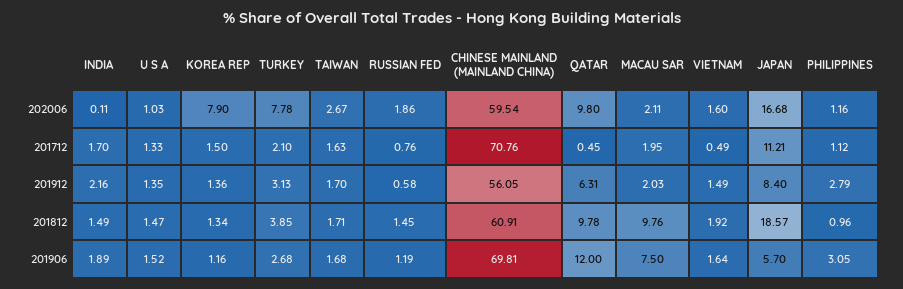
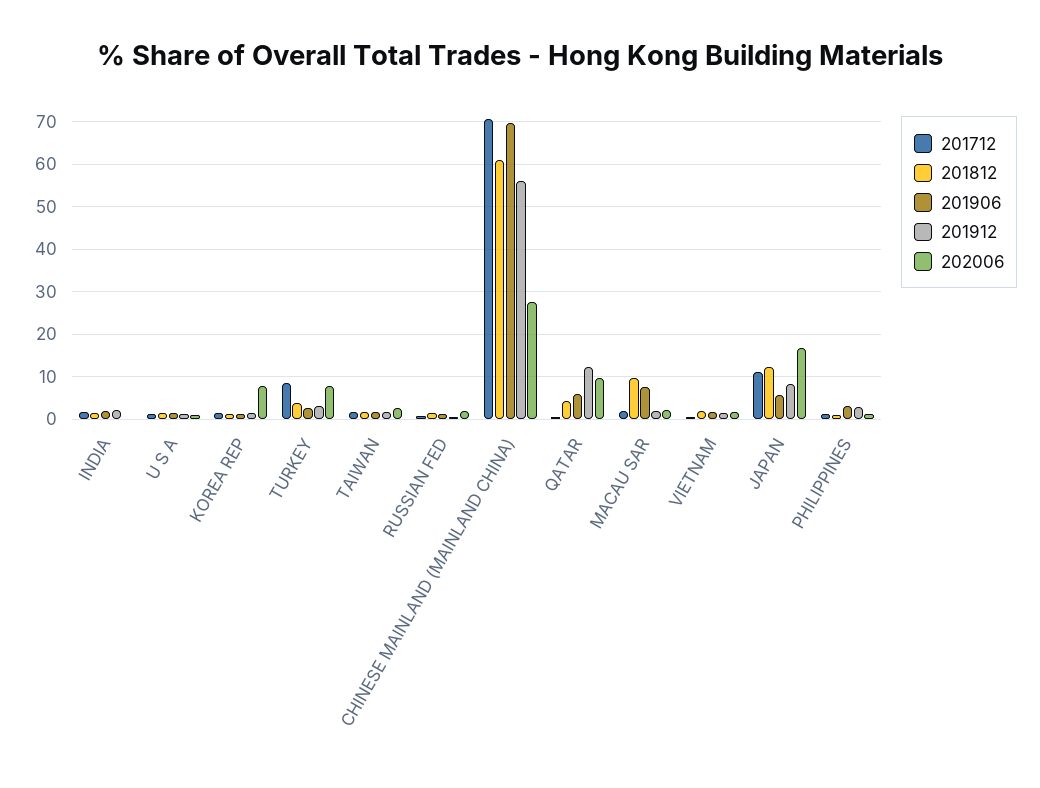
  {
    "202006": {
      "INDIA": 0.11,
      "U S A": 1.03,
      "KOREA REP": 7.9,
      "TURKEY": 7.78,
      "TAIWAN": 2.67,
      "RUSSIAN FED": 1.86,
-     "CHINESE MAINLAND (MAINLAND CHINA)": 59.54,
+     "CHINESE MAINLAND (MAINLAND CHINA)": 28,
      "QATAR": 9.8,
      "MACAU SAR": 2.11,
      "VIETNAM": 1.6,
      "JAPAN": 16.68,
      "PHILIPPINES": 1.16
    },
    "201712": {
      "INDIA": 1.7,
      "U S A": 1.33,
      "KOREA REP": 1.5,
-     "TURKEY": 2.1,
+     "TURKEY": 8,
      "TAIWAN": 1.63,
      "RUSSIAN FED": 0.76,
      "CHINESE MAINLAND (MAINLAND CHINA)": 70.76,
      "QATAR": 0.45,
      "MACAU SAR": 1.95,
      "VIETNAM": 0.49,
      "JAPAN": 11.21,
      "PHILIPPINES": 1.12
    },
    "201912": {
      "INDIA": 2.16,
      "U S A": 1.35,
      "KOREA REP": 1.36,
      "TURKEY": 3.13,
      "TAIWAN": 1.7,
      "RUSSIAN FED": 0.58,
      "CHINESE MAINLAND (MAINLAND CHINA)": 56.05,
-     "QATAR": 6.31,
+     "QATAR": 12,
      "MACAU SAR": 2.03,
      "VIETNAM": 1.49,
      "JAPAN": 8.4,
      "PHILIPPINES": 2.79
    },
    "201812": {
      "INDIA": 1.49,
      "U S A": 1.47,
      "KOREA REP": 1.34,
      "TURKEY": 3.85,
      "TAIWAN": 1.71,
      "RUSSIAN FED": 1.45,
      "CHINESE MAINLAND (MAINLAND CHINA)": 60.91,
-     "QATAR": 9.78,
+     "QATAR": 4,
      "MACAU SAR": 9.76,
      "VIETNAM": 1.92,
-     "JAPAN": 18.57,
+     "JAPAN": 12,
      "PHILIPPINES": 0.96
    },
    "201906": {
      "INDIA": 1.89,
      "U S A": 1.52,
      "KOREA REP": 1.16,
      "TURKEY": 2.68,
      "TAIWAN": 1.68,
      "RUSSIAN FED": 1.19,
      "CHINESE MAINLAND (MAINLAND CHINA)": 69.81,
-     "QATAR": 12,
+     "QATAR": 6,
      "MACAU SAR": 7.5,
      "VIETNAM": 1.64,
      "JAPAN": 5.7,
      "PHILIPPINES": 3.05
    }
  }

